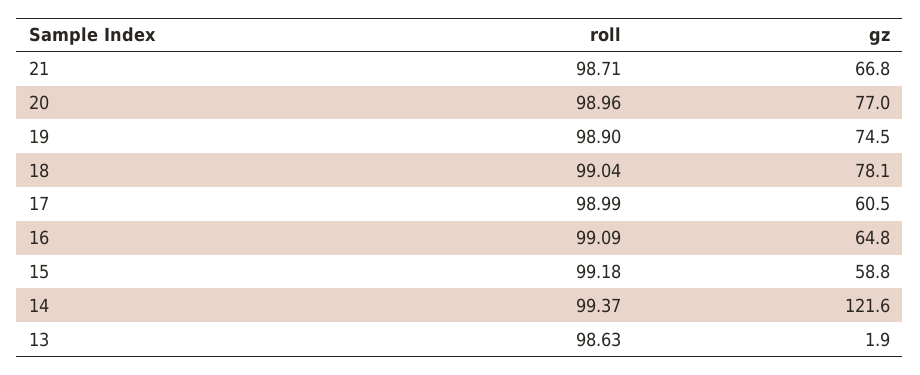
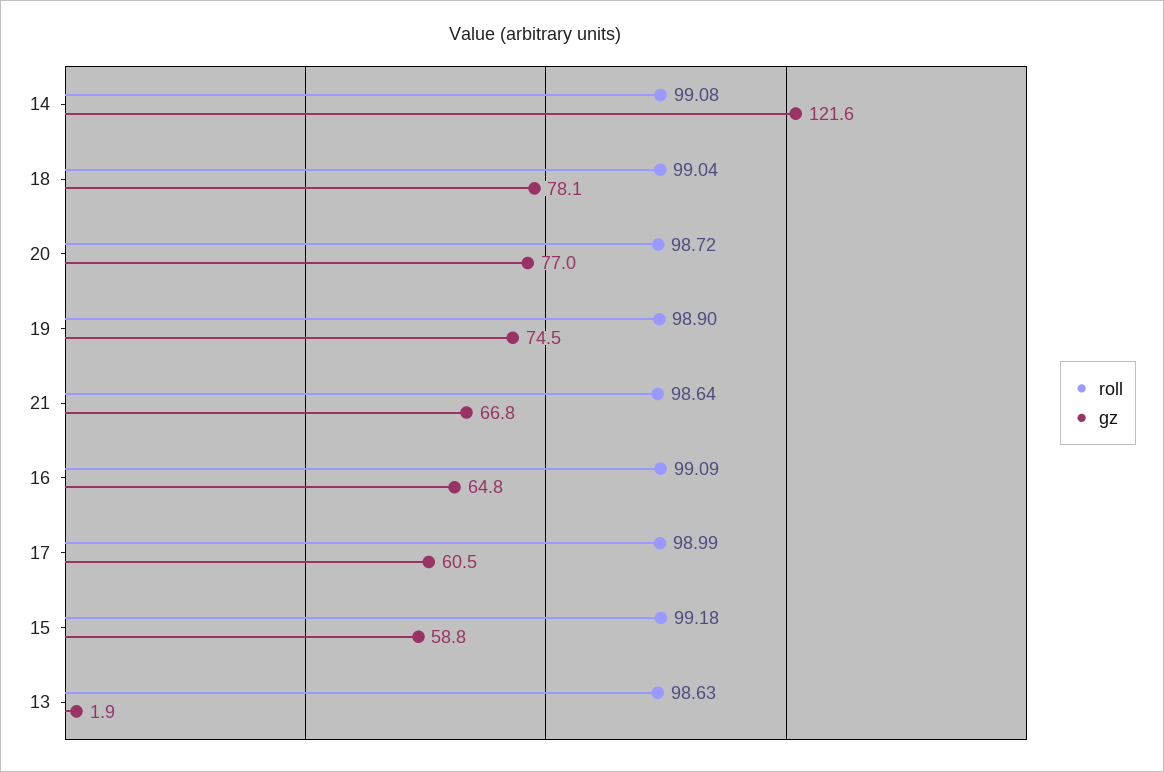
  {
    "roll": {
-     "21": 98.71,
+     "21": 98.64,
-     "20": 98.96,
+     "20": 98.72,
      "19": 98.9,
      "18": 99.04,
      "17": 98.99,
      "16": 99.09,
      "15": 99.18,
-     "14": 99.37,
+     "14": 99.08,
      "13": 98.63
    },
    "gz": {
      "21": 66.8,
      "20": 77,
      "19": 74.5,
      "18": 78.1,
      "17": 60.5,
      "16": 64.8,
      "15": 58.8,
      "14": 121.6,
      "13": 1.9
    }
  }

